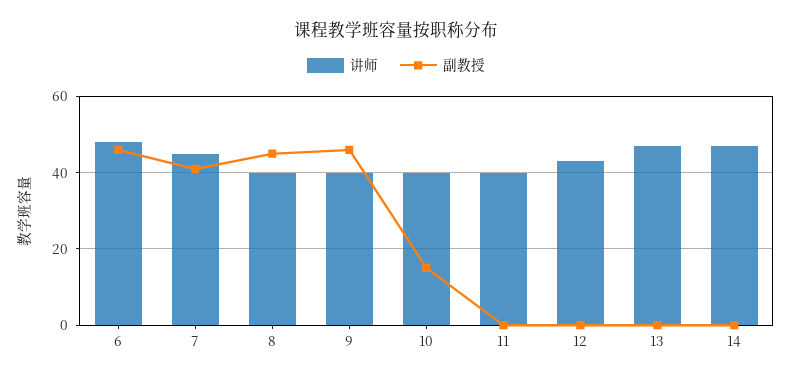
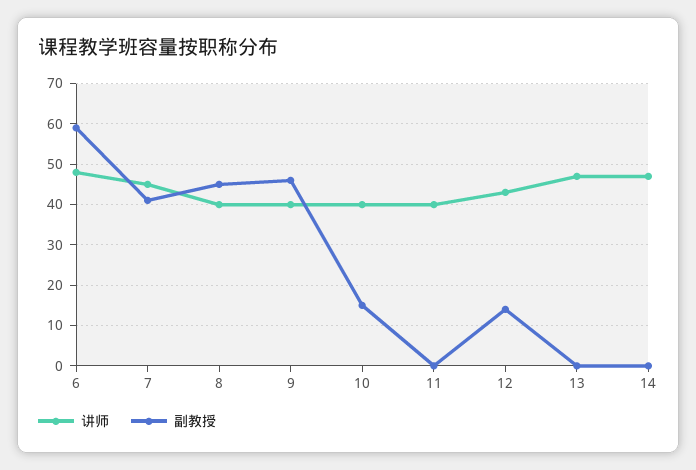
  {
    "讲师": {
      "6": 50,
      "7": 45,
      "8": 40,
      "9": 40,
      "10": 40,
      "11": 40,
      "12": 45,
      "13": 45,
      "14": 45
    },
    "副教授": {
-     "6": 45,
+     "6": 60,
      "7": 40,
      "8": 45,
      "9": 45,
      "10": 15,
      "11": 0,
-     "12": 0,
+     "12": 15,
      "13": 0,
      "14": 0
    }
  }

